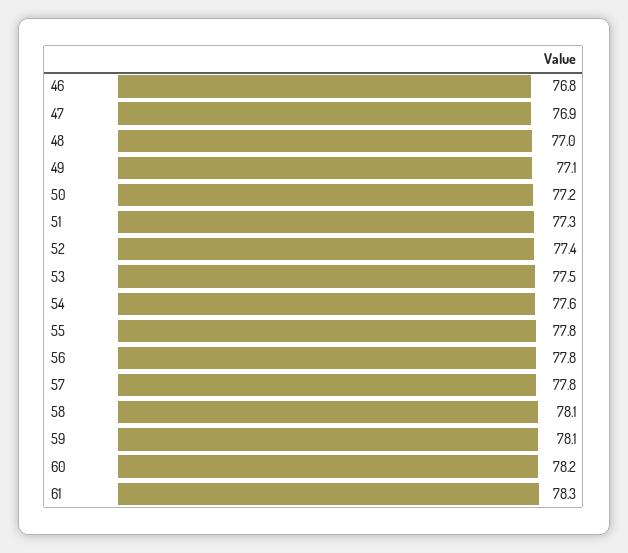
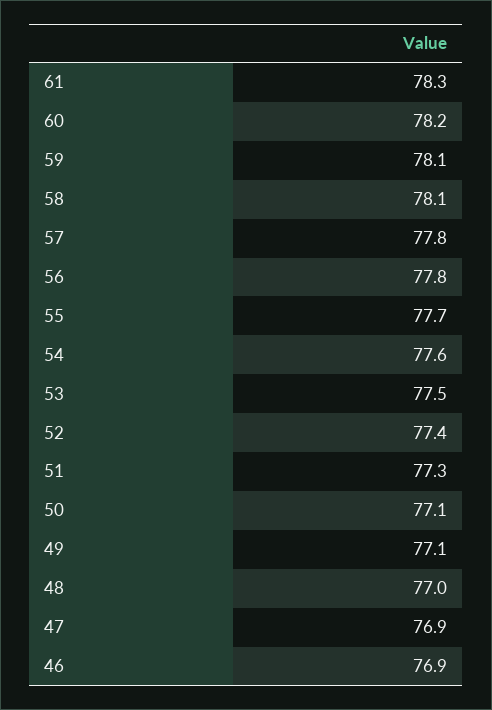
  {
-   "46": 76.8,
+   "46": 76.9,
    "47": 76.9,
    "48": 77,
    "49": 77.1,
-   "50": 77.2,
+   "50": 77.1,
    "51": 77.3,
    "52": 77.4,
    "53": 77.5,
    "54": 77.6,
-   "55": 77.8,
+   "55": 77.7,
    "56": 77.8,
    "57": 77.8,
    "58": 78.1,
    "59": 78.1,
    "60": 78.2,
    "61": 78.3
  }

